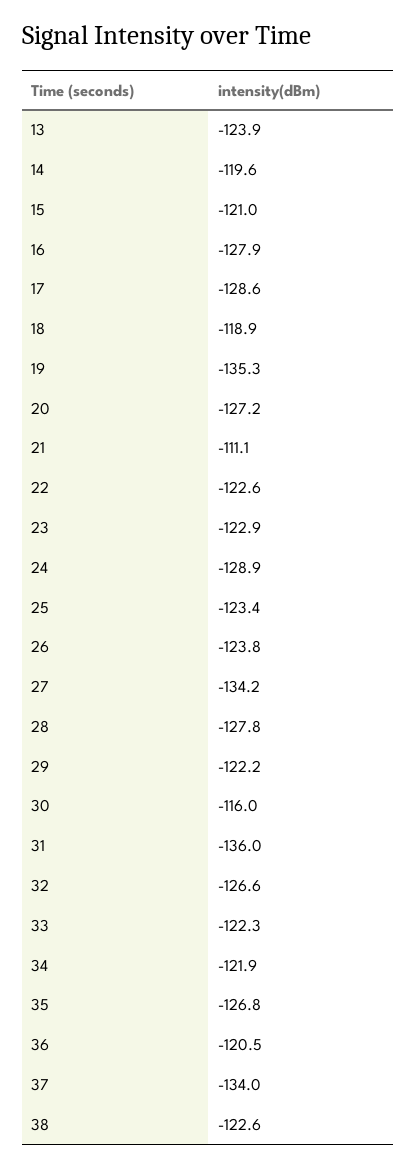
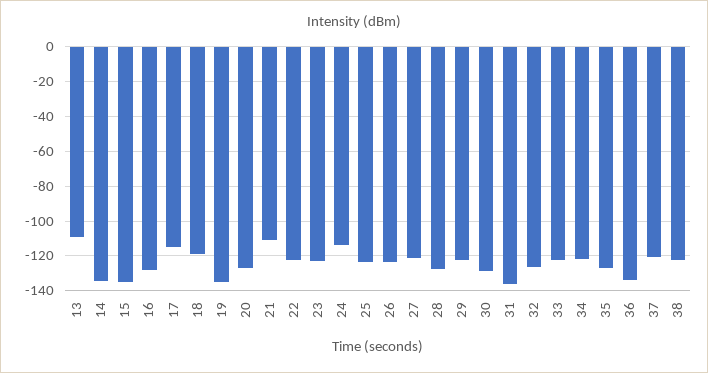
  {
-   "13": -123.9,
+   "13": -110,
-   "14": -119.6,
+   "14": -135,
-   "15": -121,
+   "15": -135,
    "16": -127.9,
-   "17": -128.6,
+   "17": -115,
    "18": -118.9,
    "19": -135.3,
    "20": -127.2,
    "21": -111.1,
    "22": -122.6,
    "23": -122.9,
-   "24": -128.9,
+   "24": -115,
    "25": -123.4,
    "26": -123.8,
-   "27": -134.2,
+   "27": -120,
    "28": -127.8,
    "29": -122.2,
-   "30": -116,
+   "30": -130,
    "31": -136,
    "32": -126.6,
    "33": -122.3,
    "34": -121.9,
    "35": -126.8,
-   "36": -120.5,
+   "36": -135,
-   "37": -134,
+   "37": -120,
    "38": -122.6
  }

